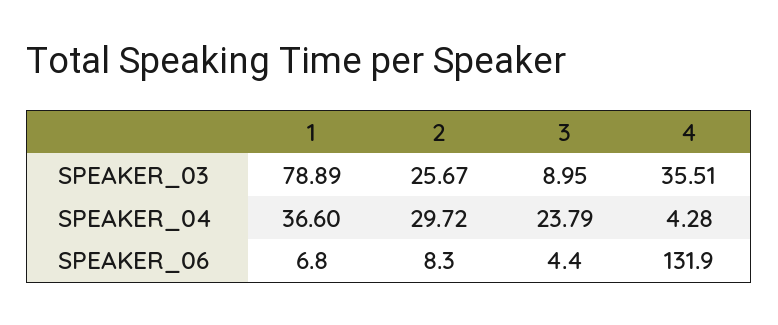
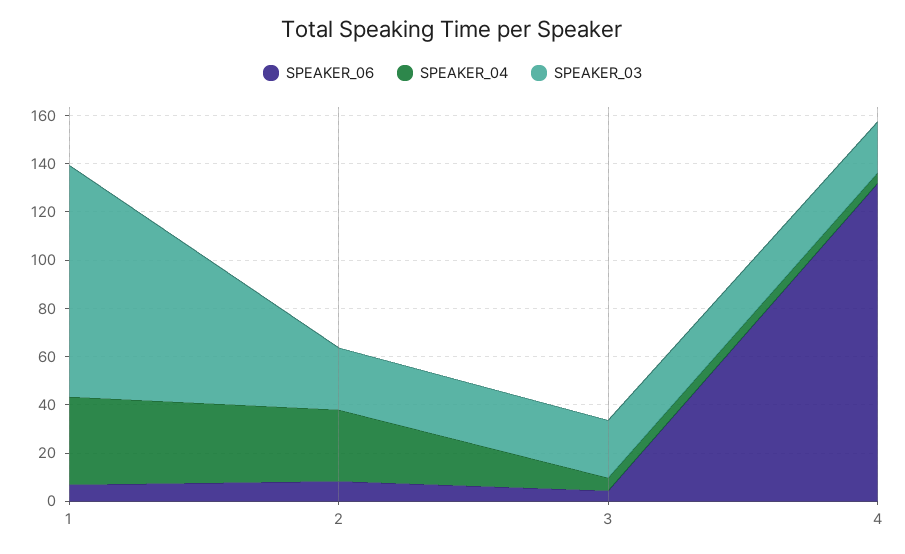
  {
    "SPEAKER_03": {
-     "1": 78.89,
+     "1": 95,
      "2": 25.67,
-     "3": 8.95,
+     "3": 25,
-     "4": 35.51
+     "4": 20
    },
    "SPEAKER_04": {
      "1": 36.6,
      "2": 29.72,
-     "3": 23.79,
+     "3": 5,
      "4": 4.28
    },
    "SPEAKER_06": {
      "1": 6.8,
      "2": 8.3,
      "3": 4.4,
      "4": 131.9
    }
  }

